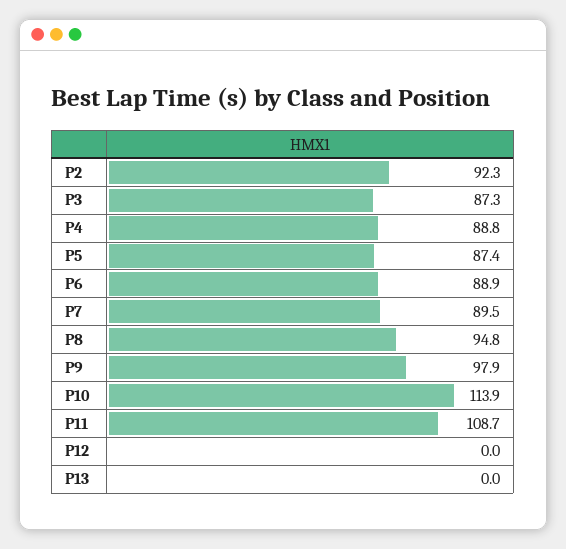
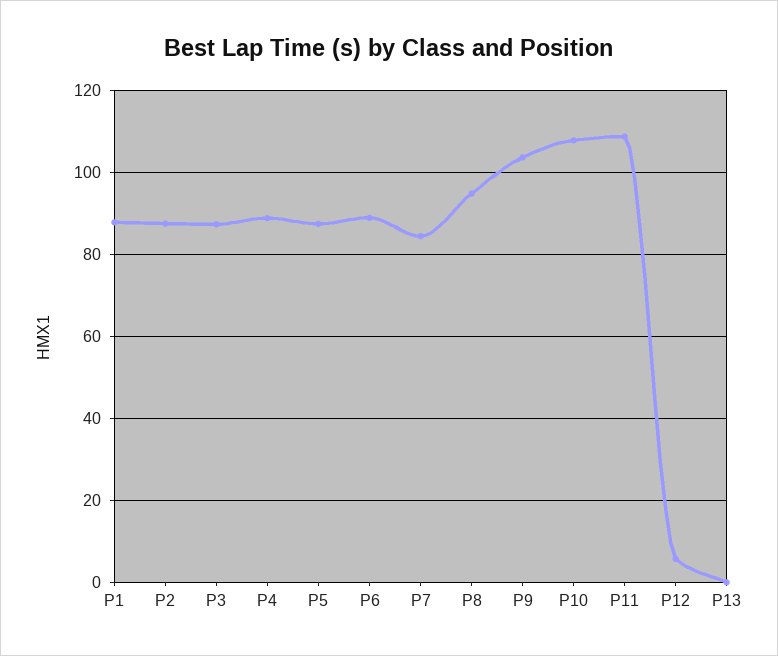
  {
-   "P2": 92.3,
+   "P2": 88,
    "P3": 87.3,
    "P4": 88.8,
    "P5": 87.4,
    "P6": 88.9,
-   "P7": 89.5,
+   "P7": 84,
    "P8": 94.8,
-   "P9": 97.9,
+   "P9": 104,
-   "P10": 113.9,
+   "P10": 108,
    "P11": 108.7,
-   "P12": 0,
+   "P12": 6,
-   "P13": 0
+   "P13": 0,
+   "P1": 88
  }

